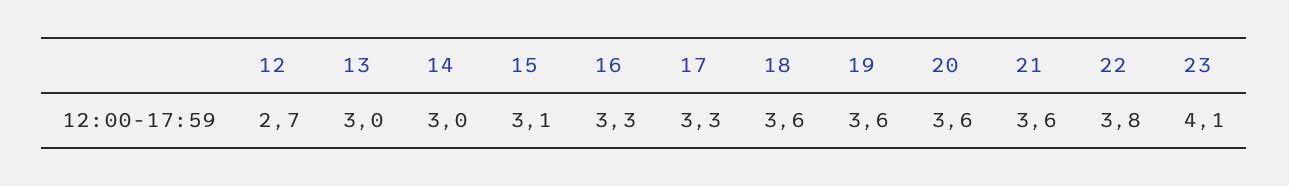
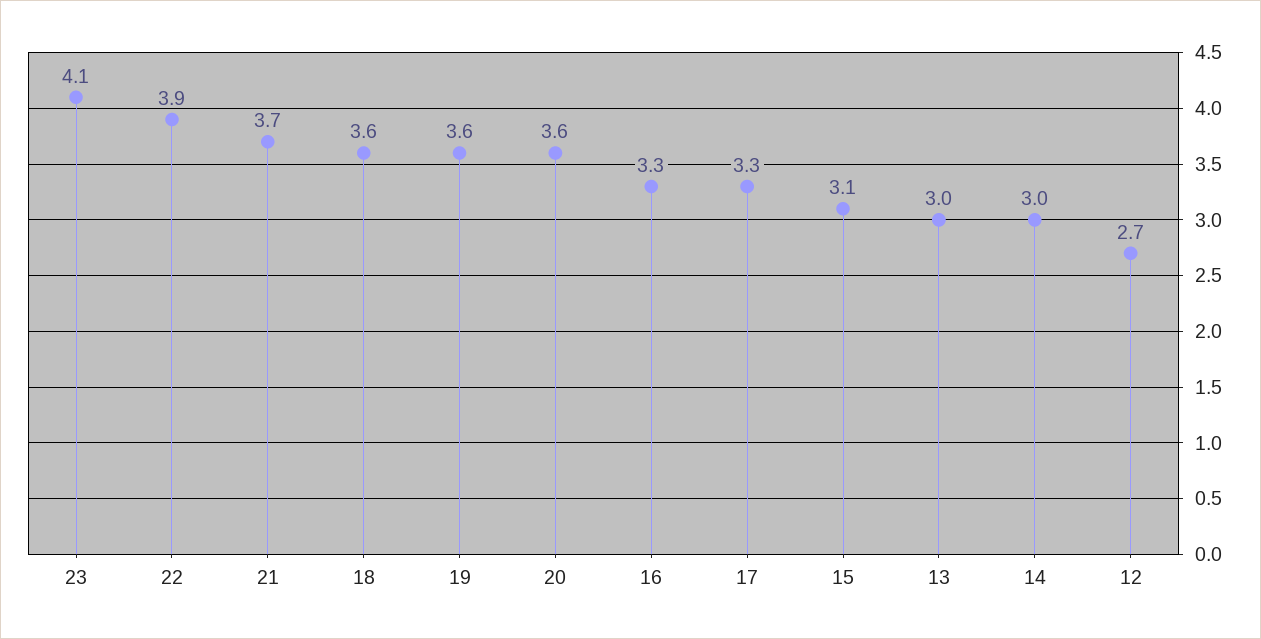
  {
    "12": 2.7,
    "13": 3,
    "14": 3,
    "15": 3.1,
    "16": 3.3,
    "17": 3.3,
    "18": 3.6,
    "19": 3.6,
    "20": 3.6,
-   "21": 3.6,
+   "21": 3.7,
-   "22": 3.8,
+   "22": 3.9,
    "23": 4.1
  }

